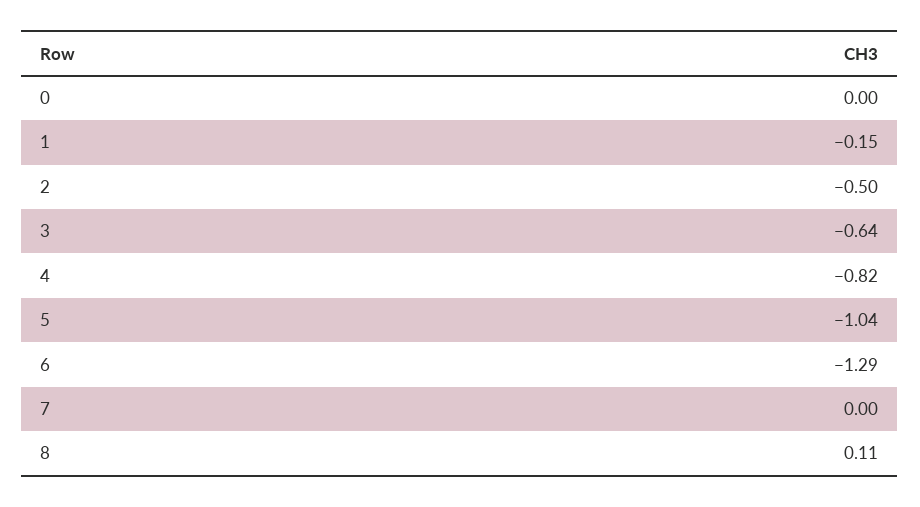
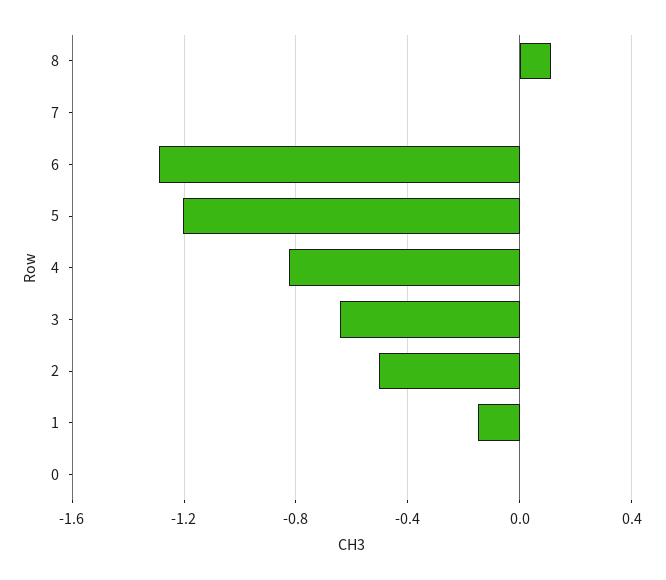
  {
    "0": 0,
    "1": -0.15,
    "2": -0.5,
    "3": -0.64,
    "4": -0.82,
-   "5": -1.04,
+   "5": -1.2,
    "6": -1.29,
    "7": 0,
    "8": 0.11
  }

